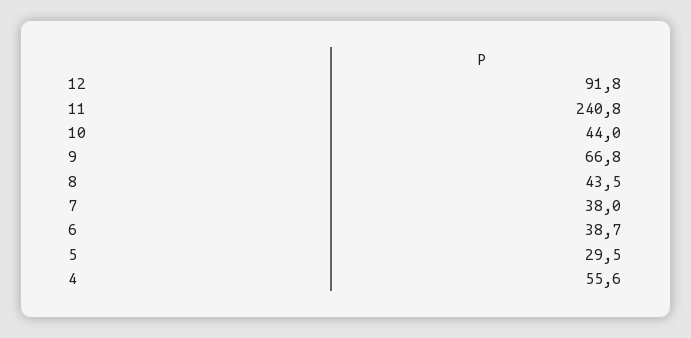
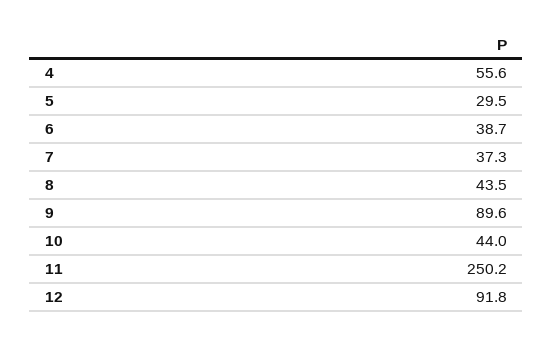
  {
    "12": 91.8,
-   "11": 240.8,
+   "11": 250.2,
    "10": 44,
-   "9": 66.8,
+   "9": 89.6,
    "8": 43.5,
-   "7": 38,
+   "7": 37.3,
    "6": 38.7,
    "5": 29.5,
    "4": 55.6
  }

